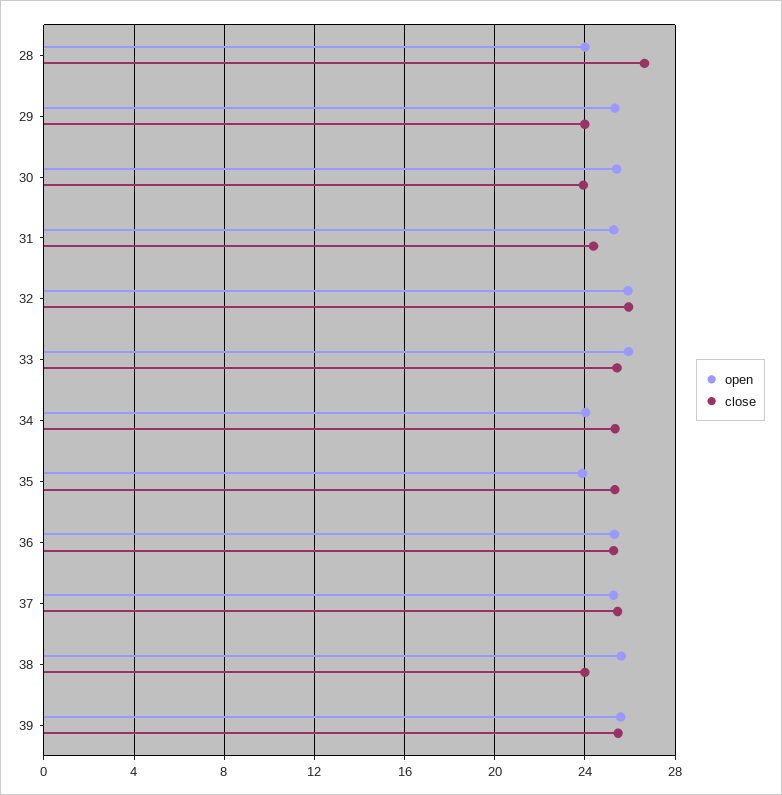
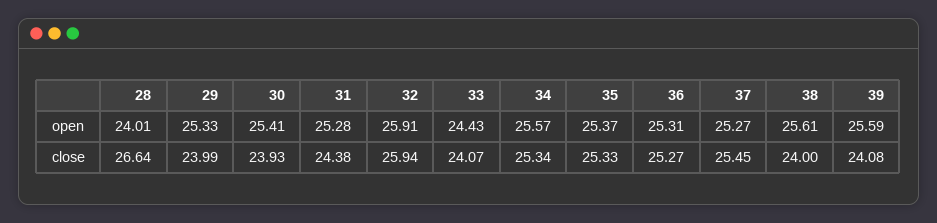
  {
    "open": {
      "28": 24.01,
      "29": 25.33,
      "30": 25.41,
      "31": 25.28,
      "32": 25.91,
-     "33": 26,
+     "33": 24.43,
-     "34": 24,
+     "34": 25.57,
-     "35": 24,
+     "35": 25.37,
      "36": 25.31,
      "37": 25.27,
      "38": 25.61,
      "39": 25.59
    },
    "close": {
      "28": 26.64,
      "29": 23.99,
      "30": 23.93,
      "31": 24.38,
      "32": 25.94,
-     "33": 25.5,
+     "33": 24.07,
      "34": 25.34,
      "35": 25.33,
      "36": 25.27,
      "37": 25.45,
      "38": 24,
-     "39": 25.5
+     "39": 24.08
    }
  }

